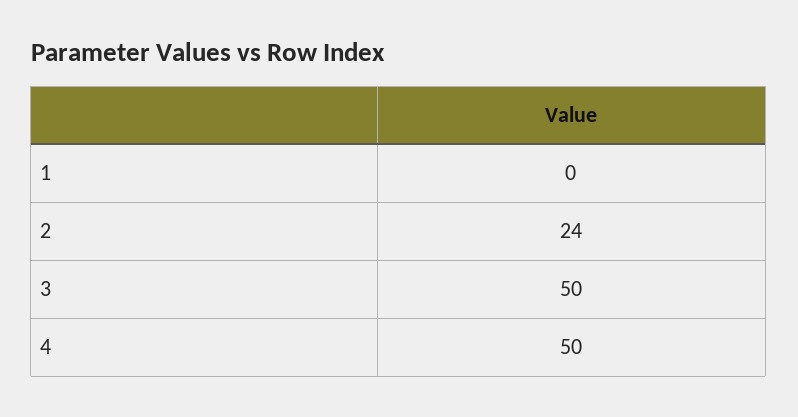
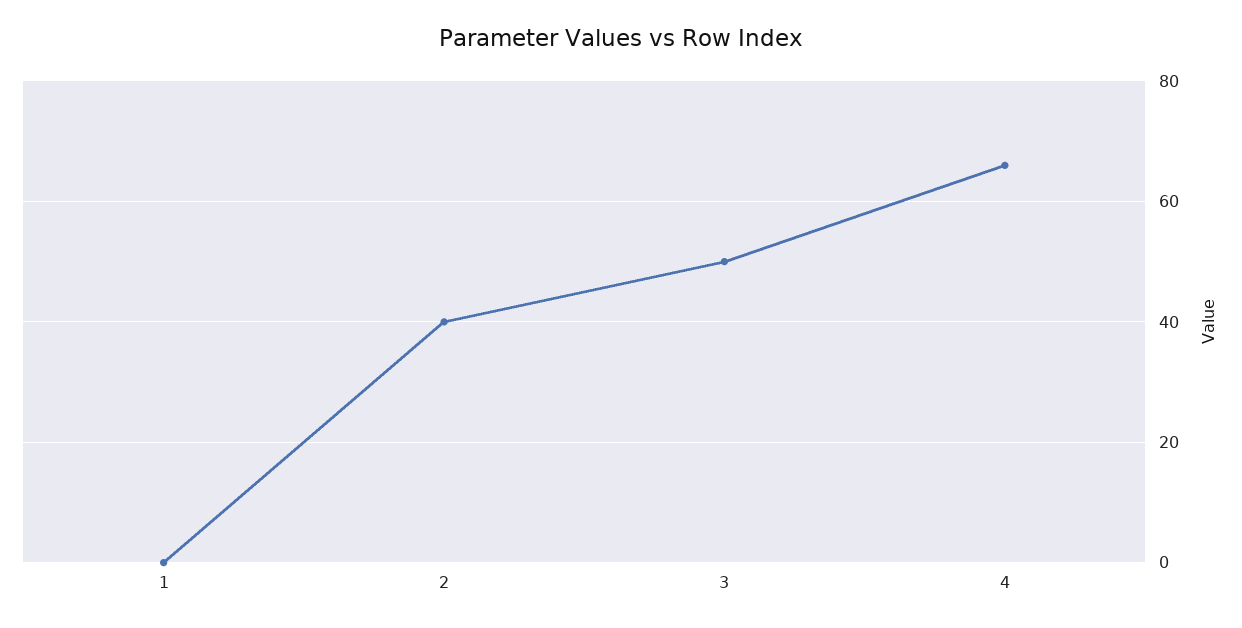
  {
    "1": 0,
-   "2": 24,
+   "2": 40,
    "3": 50,
-   "4": 50
+   "4": 65
  }

